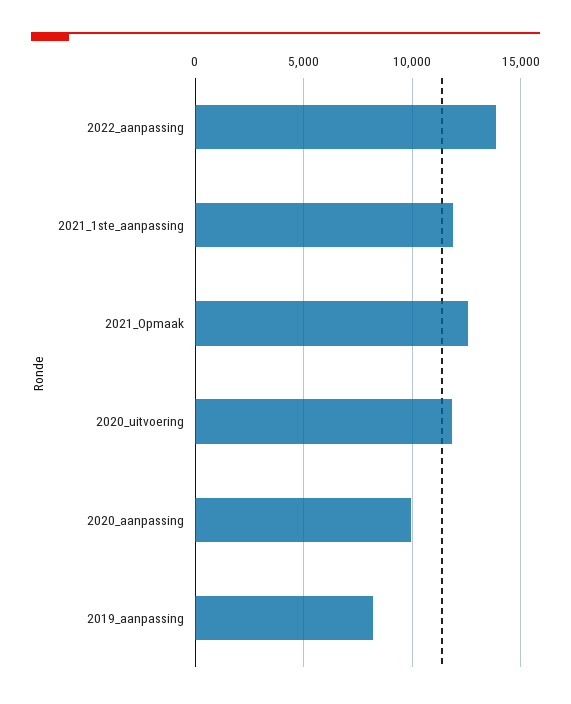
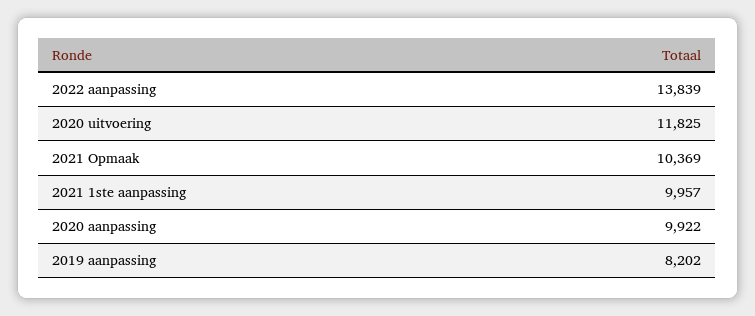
  {
    "2022_aanpassing": 13839,
-   "2021_1ste_aanpassing": 12000,
+   "2021_1ste_aanpassing": 9957,
-   "2021_Opmaak": 12500,
+   "2021_Opmaak": 10369,
    "2020_uitvoering": 11825,
    "2020_aanpassing": 9922,
    "2019_aanpassing": 8202
  }

